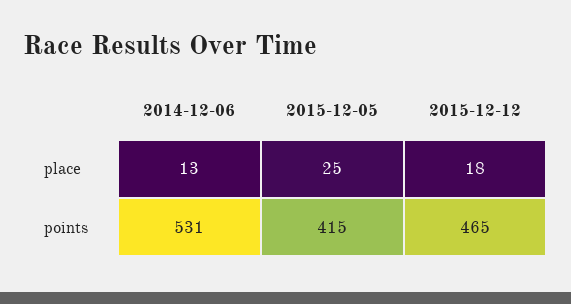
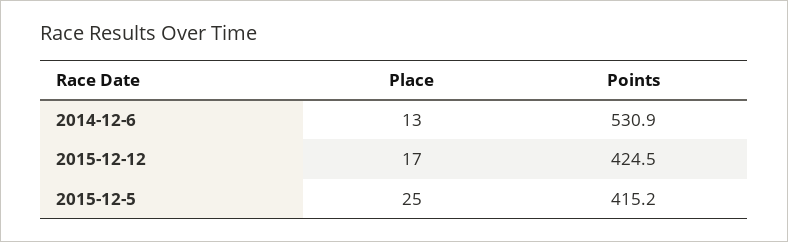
  {
    "2014-12-06": {
      "place": 13,
      "points": 530.9
    },
    "2015-12-05": {
      "place": 25,
      "points": 415.2
    },
    "2015-12-12": {
-     "place": 18,
+     "place": 17,
-     "points": 465
+     "points": 424.5
    }
  }

